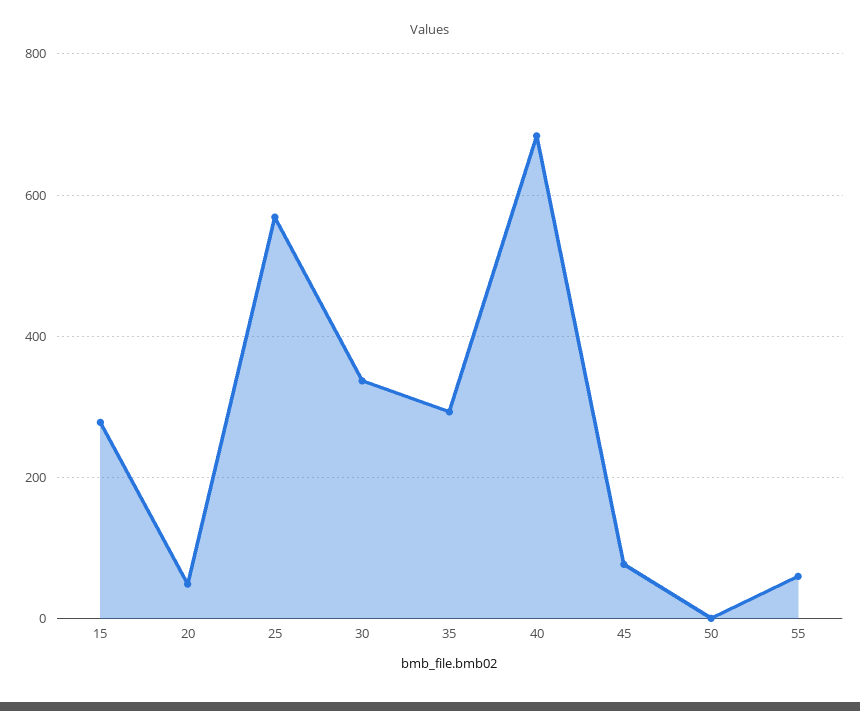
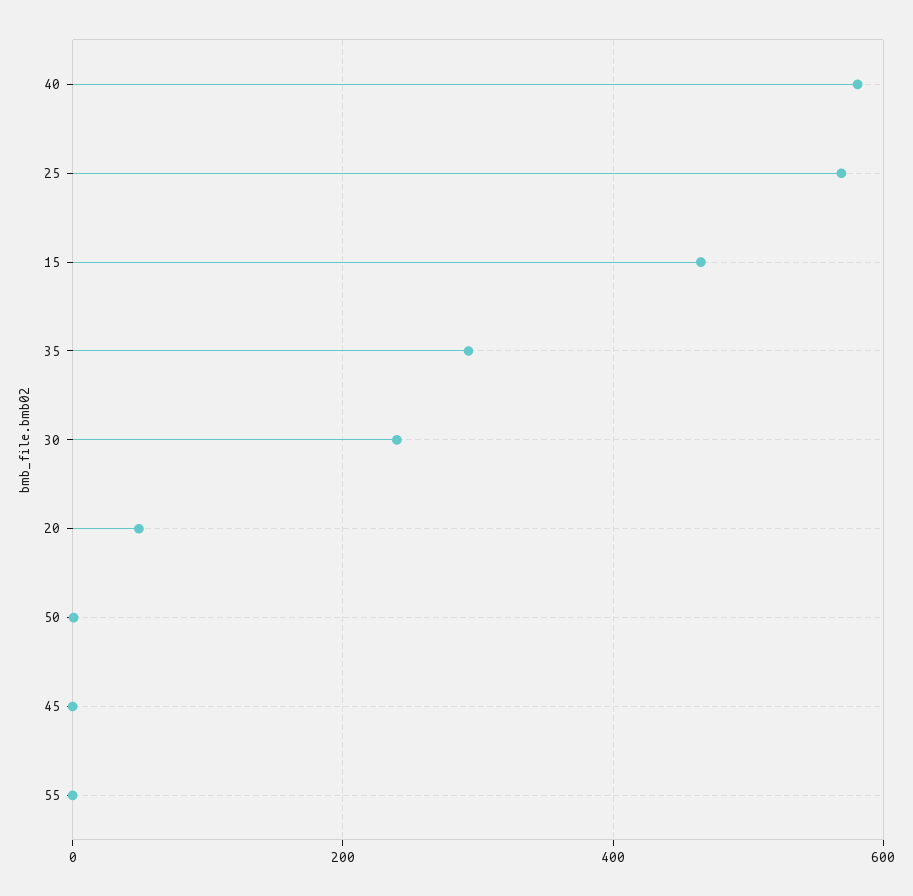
  {
-   "15": 280,
+   "15": 460,
    "20": 40,
    "25": 560,
-   "30": 340,
+   "30": 240,
    "35": 300,
-   "40": 680,
+   "40": 580,
-   "45": 80,
+   "45": 0,
    "50": 0,
-   "55": 60
+   "55": 0
  }

